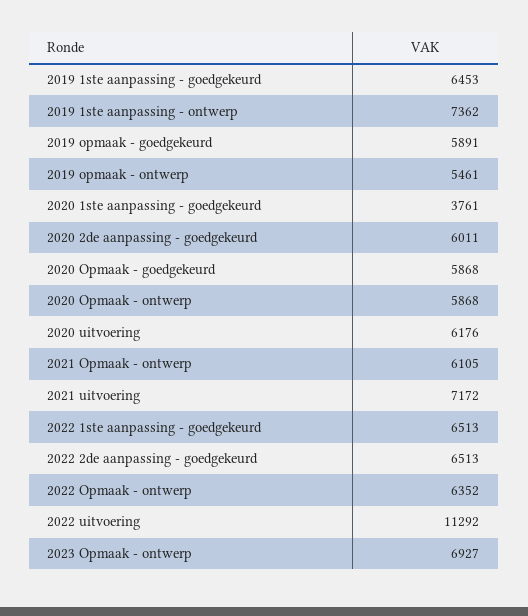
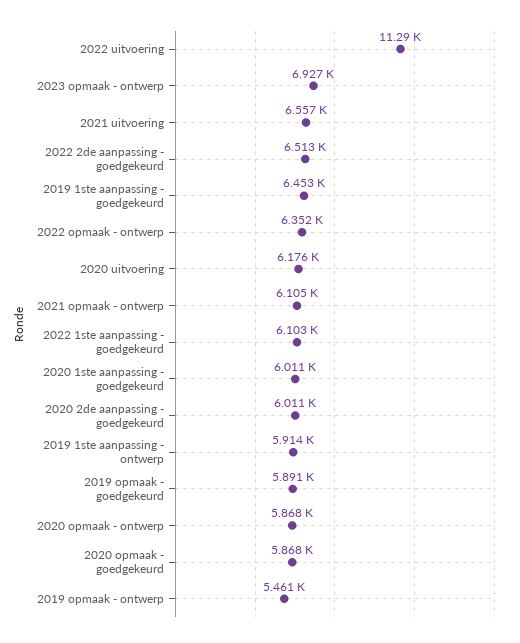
  {
    "2019 1ste aanpassing - goedgekeurd": 6453,
-   "2019 1ste aanpassing - ontwerp": 7362,
+   "2019 1ste aanpassing - ontwerp": 5914,
    "2019 opmaak - goedgekeurd": 5891,
    "2019 opmaak - ontwerp": 5461,
-   "2020 1ste aanpassing - goedgekeurd": 3761,
+   "2020 1ste aanpassing - goedgekeurd": 6011,
    "2020 2de aanpassing - goedgekeurd": 6011,
    "2020 Opmaak - goedgekeurd": 5868,
    "2020 Opmaak - ontwerp": 5868,
    "2020 uitvoering": 6176,
    "2021 Opmaak - ontwerp": 6105,
-   "2021 uitvoering": 7172,
+   "2021 uitvoering": 6557,
-   "2022 1ste aanpassing - goedgekeurd": 6513,
+   "2022 1ste aanpassing - goedgekeurd": 6103,
    "2022 2de aanpassing - goedgekeurd": 6513,
    "2022 Opmaak - ontwerp": 6352,
    "2022 uitvoering": 11292,
    "2023 Opmaak - ontwerp": 6927
  }

